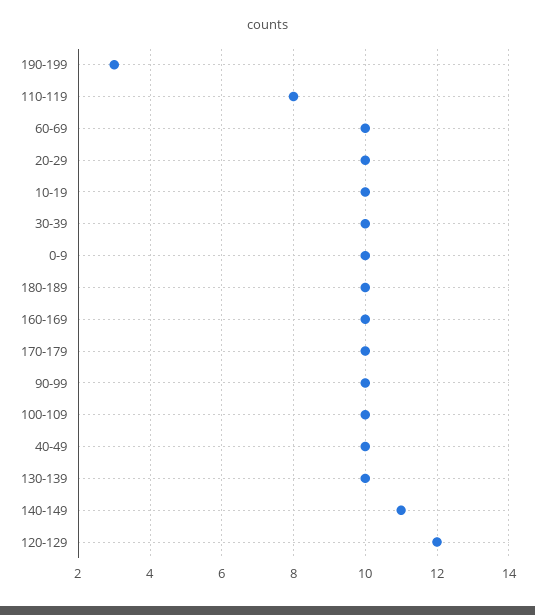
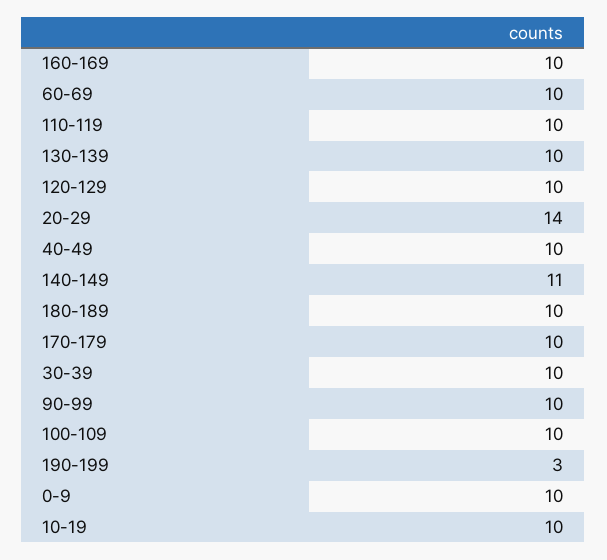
  {
    "190-199": 3,
-   "110-119": 8,
+   "110-119": 10,
    "60-69": 10,
-   "20-29": 10,
+   "20-29": 14,
    "10-19": 10,
    "30-39": 10,
    "0-9": 10,
    "180-189": 10,
    "160-169": 10,
    "170-179": 10,
    "90-99": 10,
    "100-109": 10,
    "40-49": 10,
    "130-139": 10,
    "140-149": 11,
-   "120-129": 12
+   "120-129": 10
  }

